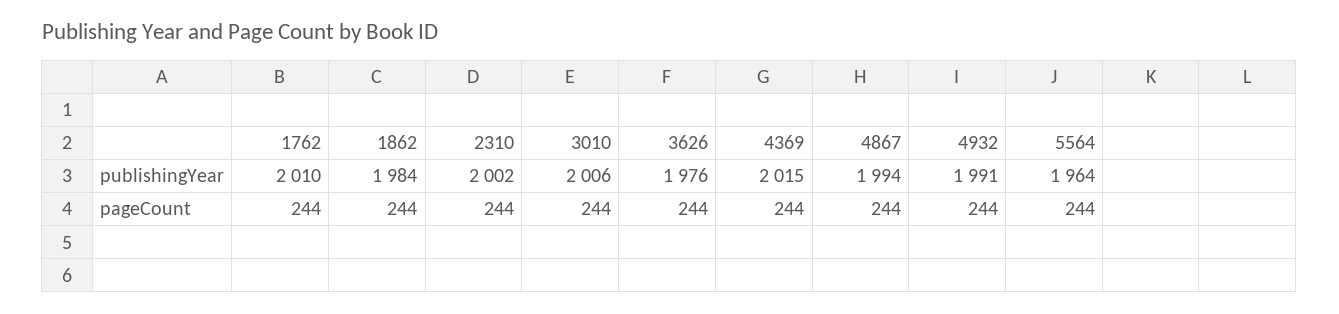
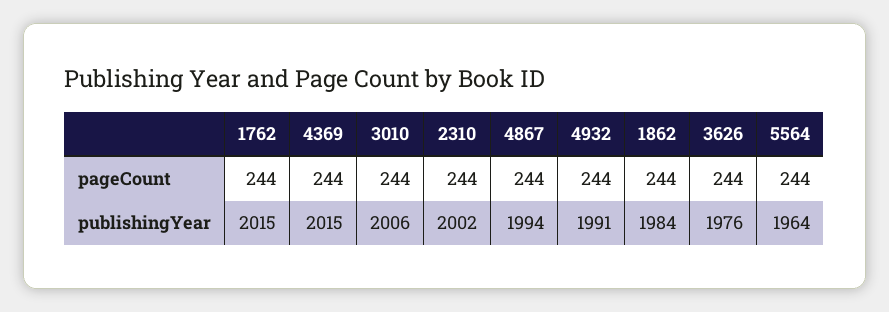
  {
    "1762": {
-     "publishingYear": 2010,
+     "publishingYear": 2015,
      "pageCount": 244
    },
    "1862": {
      "publishingYear": 1984,
      "pageCount": 244
    },
    "2310": {
      "publishingYear": 2002,
      "pageCount": 244
    },
    "3010": {
      "publishingYear": 2006,
      "pageCount": 244
    },
    "3626": {
      "publishingYear": 1976,
      "pageCount": 244
    },
    "4369": {
      "publishingYear": 2015,
      "pageCount": 244
    },
    "4867": {
      "publishingYear": 1994,
      "pageCount": 244
    },
    "4932": {
      "publishingYear": 1991,
      "pageCount": 244
    },
    "5564": {
      "publishingYear": 1964,
      "pageCount": 244
    }
  }

